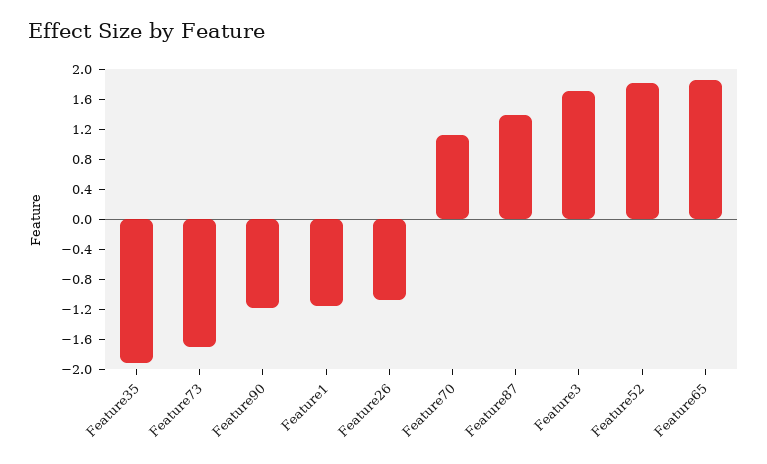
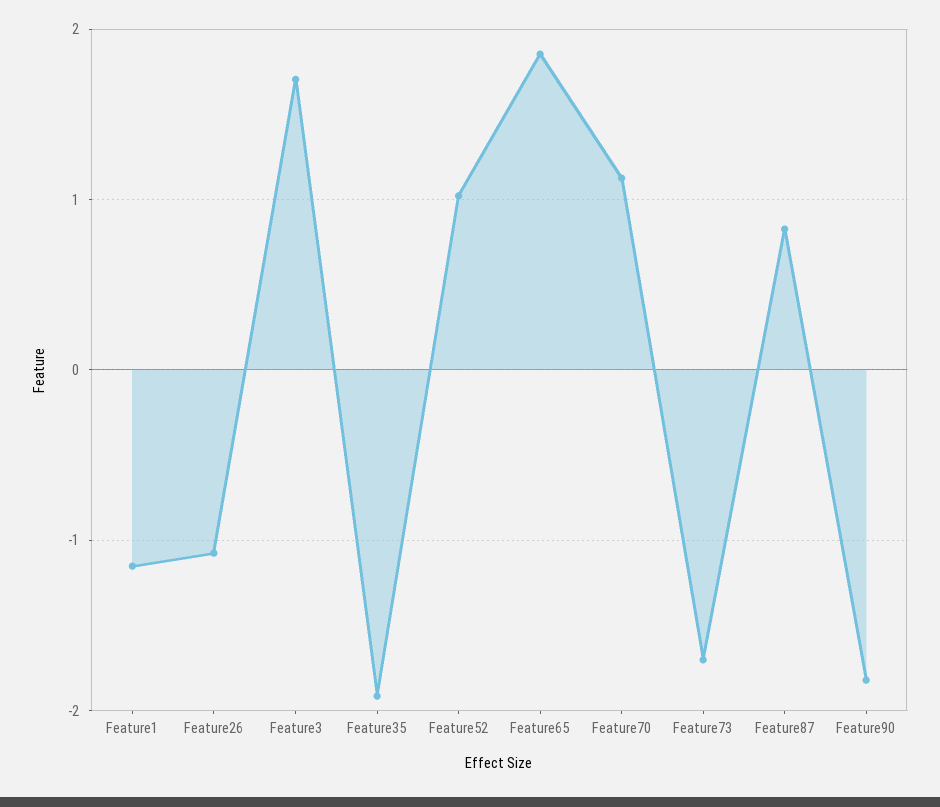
  {
    "Feature35": -1.9,
    "Feature73": -1.7,
-   "Feature90": -1.2,
+   "Feature90": -1.8,
    "Feature1": -1.2,
    "Feature26": -1.1,
    "Feature70": 1.1,
-   "Feature87": 1.4,
+   "Feature87": 0.8,
    "Feature3": 1.7,
-   "Feature52": 1.8,
+   "Feature52": 1,
    "Feature65": 1.9
  }

